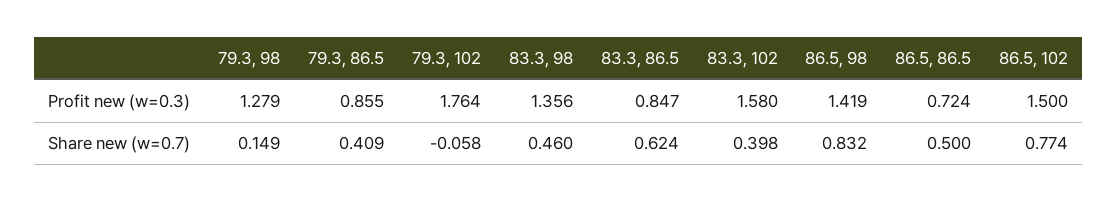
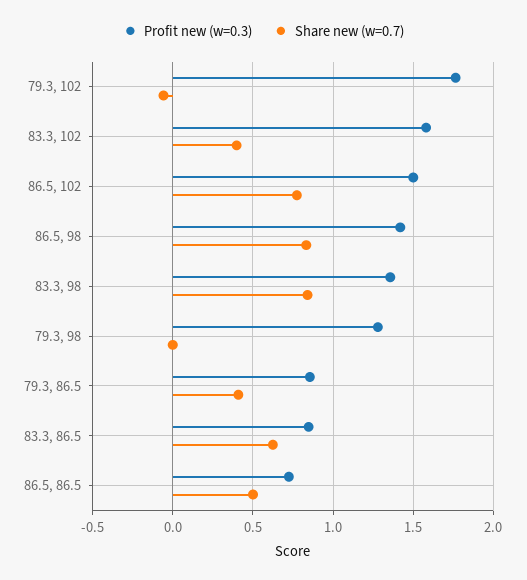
  {
    "Profit new (w=0.3)": {
      "79.3, 98": 1.279,
      "79.3, 86.5": 0.855,
      "79.3, 102": 1.764,
      "83.3, 98": 1.356,
      "83.3, 86.5": 0.847,
      "83.3, 102": 1.58,
      "86.5, 98": 1.419,
      "86.5, 86.5": 0.724,
      "86.5, 102": 1.5
    },
    "Share new (w=0.7)": {
-     "79.3, 98": 0.149,
+     "79.3, 98": 0,
      "79.3, 86.5": 0.409,
      "79.3, 102": -0.058,
-     "83.3, 98": 0.46,
+     "83.3, 98": 0.85,
      "83.3, 86.5": 0.624,
      "83.3, 102": 0.398,
      "86.5, 98": 0.832,
      "86.5, 86.5": 0.5,
      "86.5, 102": 0.774
    }
  }

